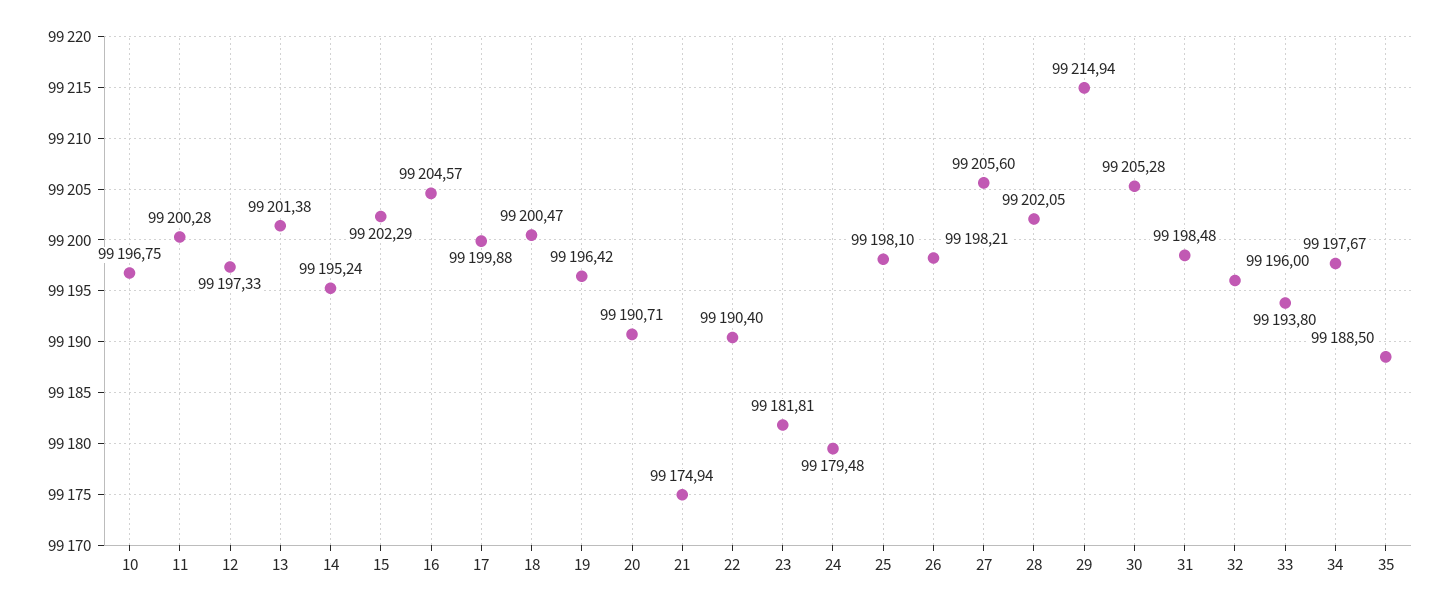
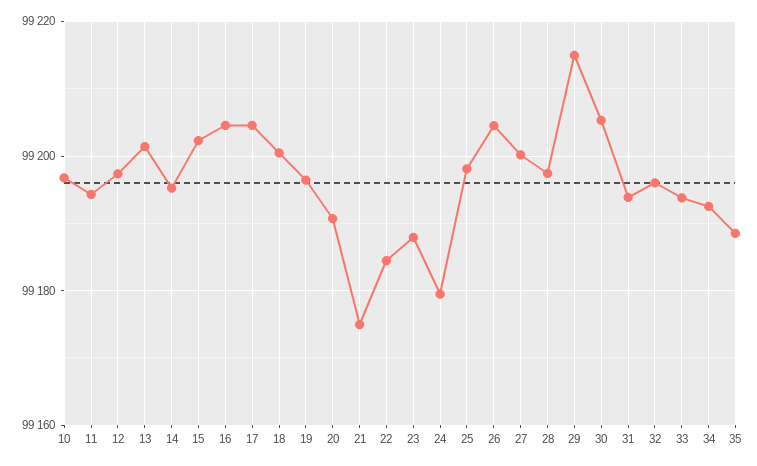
  {
    "10": 99196.75,
-   "11": 99200.28,
+   "11": 99194,
    "12": 99197.33,
    "13": 99201.38,
    "14": 99195.24,
    "15": 99202.29,
    "16": 99204.57,
-   "17": 99199.88,
+   "17": 99204,
    "18": 99200.47,
    "19": 99196.42,
    "20": 99190.71,
    "21": 99174.94,
-   "22": 99190.4,
+   "22": 99184,
-   "23": 99181.81,
+   "23": 99188,
    "24": 99179.48,
    "25": 99198.1,
-   "26": 99198.21,
+   "26": 99204,
-   "27": 99205.6,
+   "27": 99200,
-   "28": 99202.05,
+   "28": 99198,
    "29": 99214.94,
    "30": 99205.28,
-   "31": 99198.48,
+   "31": 99194,
    "32": 99196,
    "33": 99193.8,
-   "34": 99197.67,
+   "34": 99192,
    "35": 99188.5
  }

